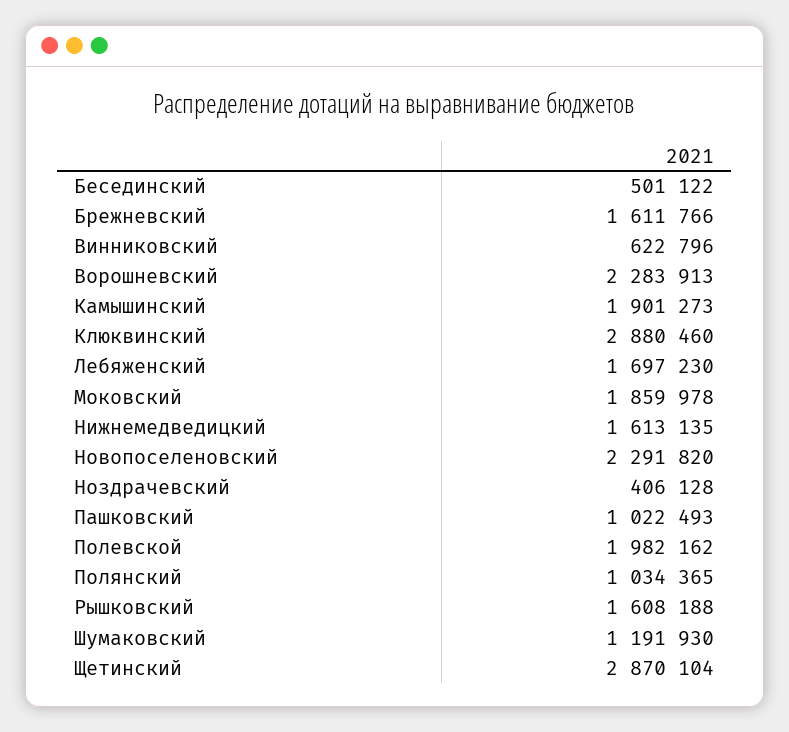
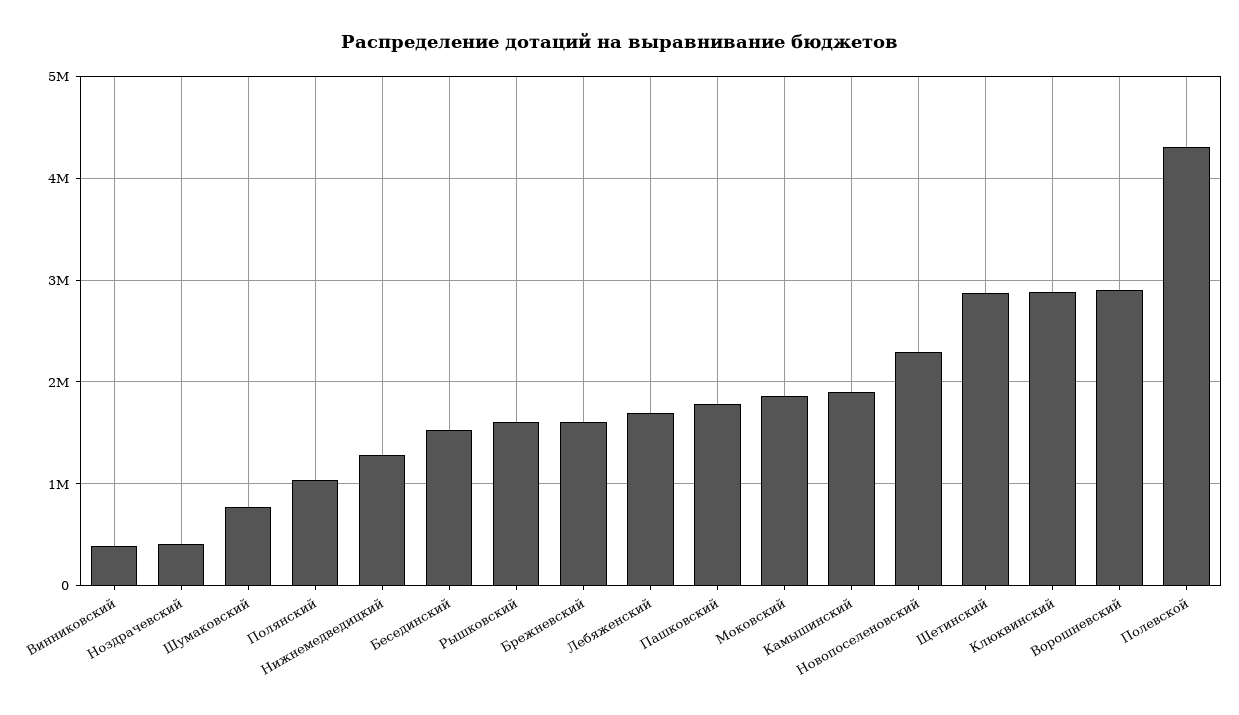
  {
-   "Бесединский": 501122,
+   "Бесединский": 1500000,
    "Брежневский": 1611766,
-   "Винниковский": 622796,
+   "Винниковский": 400000,
-   "Ворошневский": 2283913,
+   "Ворошневский": 2900000,
    "Камышинский": 1901273,
    "Клюквинский": 2880460,
    "Лебяженский": 1697230,
    "Моковский": 1859978,
-   "Нижнемедведицкий": 1613135,
+   "Нижнемедведицкий": 1300000,
    "Новопоселеновский": 2291820,
    "Ноздрачевский": 406128,
-   "Пашковский": 1022493,
+   "Пашковский": 1800000,
-   "Полевской": 1982162,
+   "Полевской": 4300000,
    "Полянский": 1034365,
    "Рышковский": 1608188,
-   "Шумаковский": 1191930,
+   "Шумаковский": 800000,
    "Щетинский": 2870104
  }

